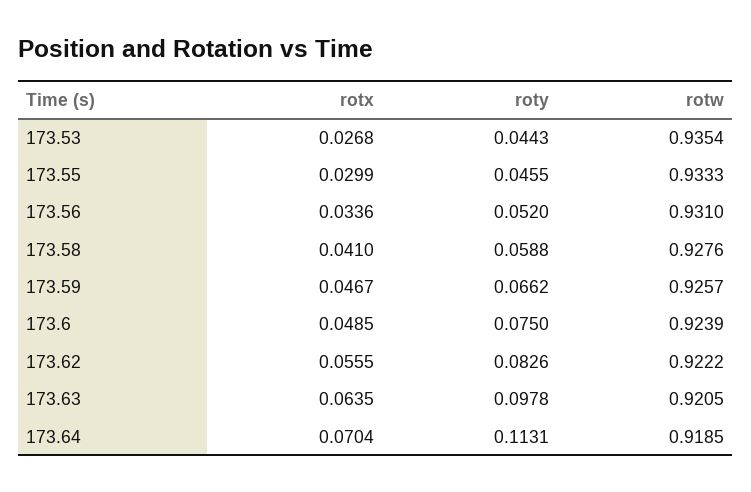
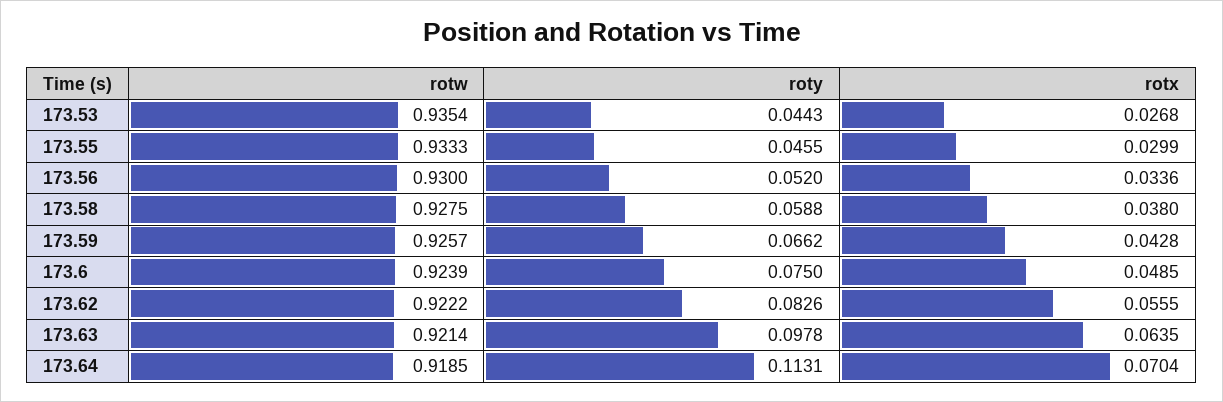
  {
    "rotx": {
      "173.53": 0.0268,
      "173.55": 0.0299,
      "173.56": 0.0336,
-     "173.58": 0.041,
+     "173.58": 0.038,
-     "173.59": 0.0467,
+     "173.59": 0.0428,
      "173.6": 0.0485,
      "173.62": 0.0555,
      "173.63": 0.0635,
      "173.64": 0.0704
    },
    "roty": {
      "173.53": 0.0443,
      "173.55": 0.0455,
      "173.56": 0.052,
      "173.58": 0.0588,
      "173.59": 0.0662,
      "173.6": 0.075,
      "173.62": 0.0826,
      "173.63": 0.0978,
      "173.64": 0.1131
    },
    "rotw": {
      "173.53": 0.9354,
      "173.55": 0.9333,
-     "173.56": 0.931,
+     "173.56": 0.93,
-     "173.58": 0.9276,
+     "173.58": 0.9275,
      "173.59": 0.9257,
      "173.6": 0.9239,
      "173.62": 0.9222,
-     "173.63": 0.9205,
+     "173.63": 0.9214,
      "173.64": 0.9185
    }
  }

